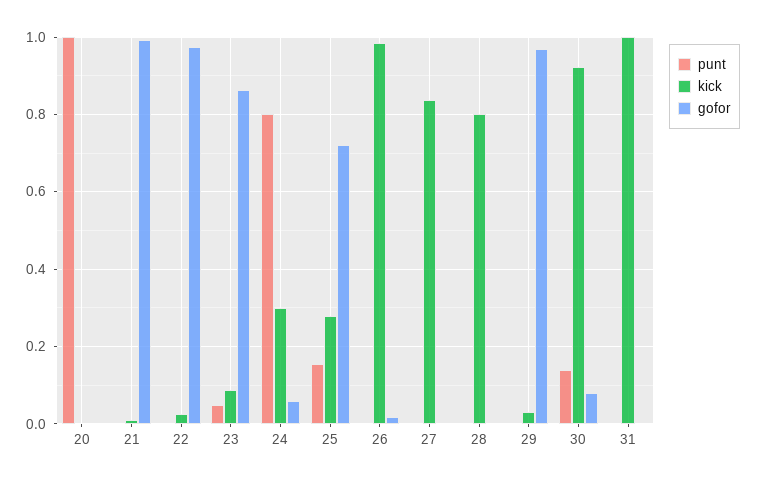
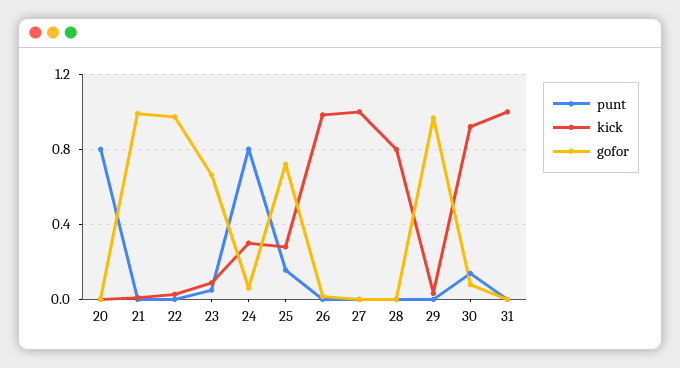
  {
    "punt": {
-     "20": 1,
+     "20": 0.8,
      "21": 0,
      "22": 0,
      "23": 0.06,
      "24": 0.8,
      "25": 0.16,
      "26": 0,
      "27": 0,
      "28": 0,
      "29": 0,
      "30": 0.14,
      "31": 0
    },
    "kick": {
      "20": 0,
      "21": 0.02,
      "22": 0.02,
      "23": 0.08,
      "24": 0.3,
      "25": 0.28,
      "26": 0.98,
-     "27": 0.84,
+     "27": 1,
      "28": 0.8,
      "29": 0.04,
      "30": 0.92,
      "31": 1
    },
    "gofor": {
      "20": 0,
      "21": 1,
      "22": 0.98,
-     "23": 0.86,
+     "23": 0.65,
      "24": 0.06,
      "25": 0.72,
      "26": 0.02,
      "27": 0,
      "28": 0,
      "29": 0.96,
      "30": 0.08,
      "31": 0
    }
  }

